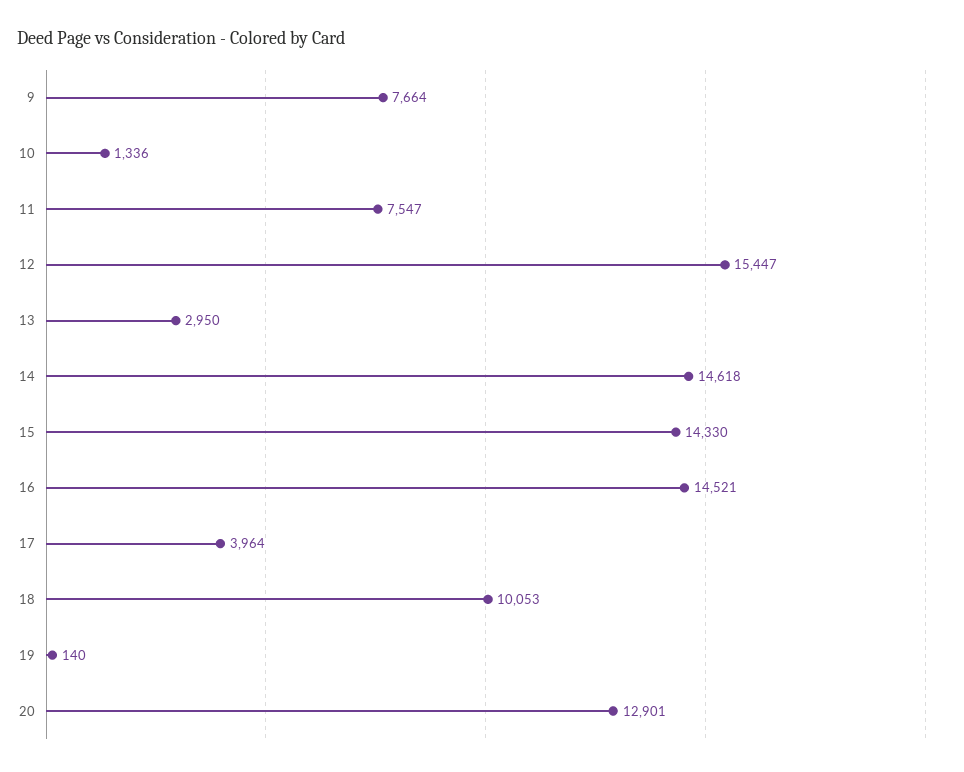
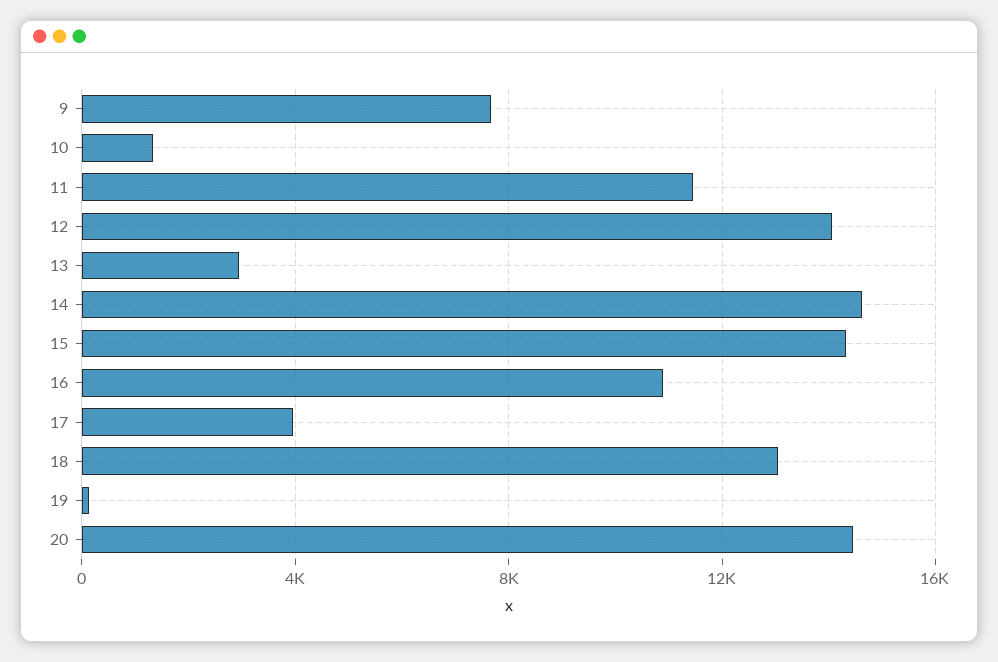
  {
    "9": 7664,
    "10": 1336,
-   "11": 7547,
+   "11": 11500,
-   "12": 15447,
+   "12": 14000,
    "13": 2950,
    "14": 14618,
    "15": 14330,
-   "16": 14521,
+   "16": 11000,
    "17": 3964,
-   "18": 10053,
+   "18": 13000,
    "19": 140,
-   "20": 12901
+   "20": 14500
  }

